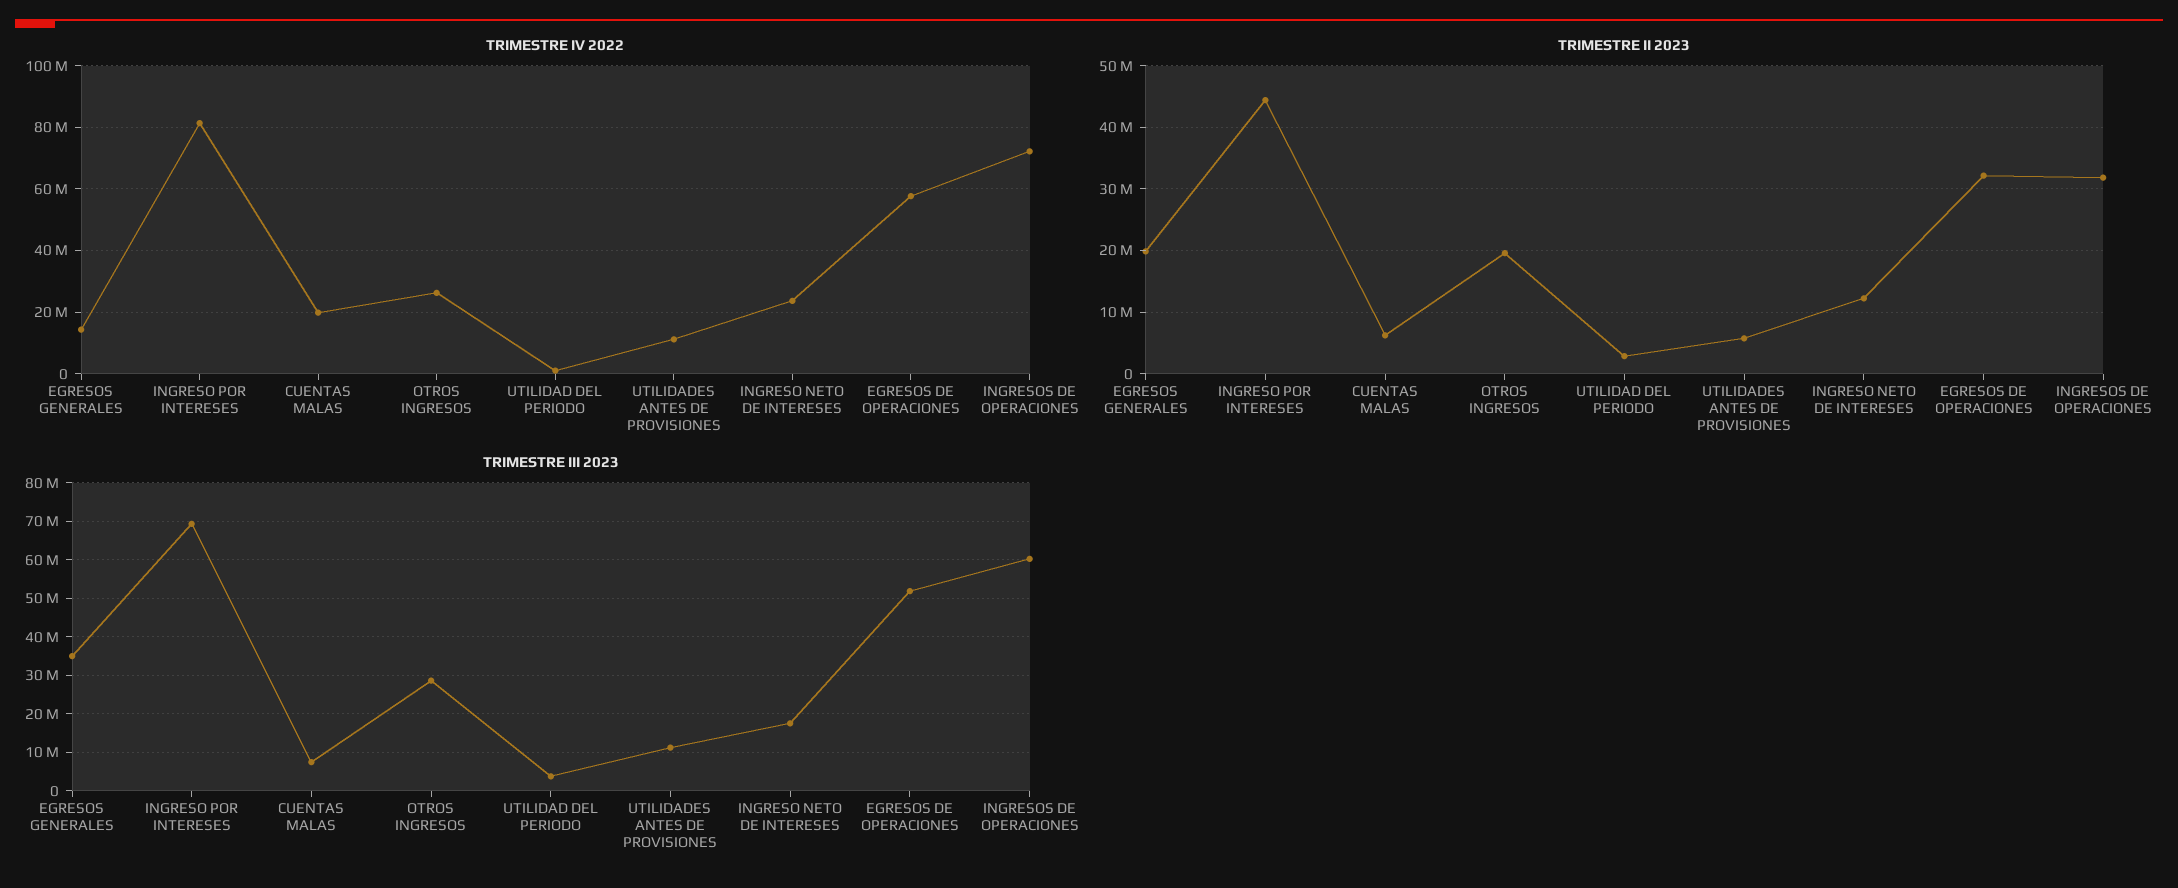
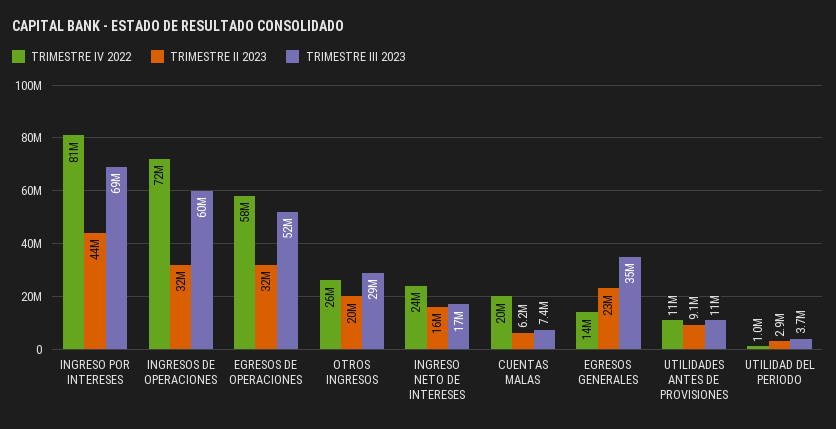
  {
    "TRIMESTRE IV 2022": {
      "EGRESOS GENERALES": 14000000,
      "INGRESO POR INTERESES": 81000000,
      "CUENTAS MALAS": 20000000,
      "OTROS INGRESOS": 26000000,
      "UTILIDAD DEL PERIODO": 1000000,
      "UTILIDADES ANTES DE PROVISIONES": 11000000,
      "INGRESO NETO DE INTERESES": 24000000,
      "EGRESOS DE OPERACIONES": 58000000,
      "INGRESOS DE OPERACIONES": 72000000
    },
    "TRIMESTRE II 2023": {
-     "EGRESOS GENERALES": 20000000,
+     "EGRESOS GENERALES": 23000000,
      "INGRESO POR INTERESES": 44000000,
      "CUENTAS MALAS": 6200000,
      "OTROS INGRESOS": 20000000,
      "UTILIDAD DEL PERIODO": 2900000,
-     "UTILIDADES ANTES DE PROVISIONES": 6000000,
+     "UTILIDADES ANTES DE PROVISIONES": 9100000,
-     "INGRESO NETO DE INTERESES": 12000000,
+     "INGRESO NETO DE INTERESES": 16000000,
      "EGRESOS DE OPERACIONES": 32000000,
      "INGRESOS DE OPERACIONES": 32000000
    },
    "TRIMESTRE III 2023": {
      "EGRESOS GENERALES": 35000000,
      "INGRESO POR INTERESES": 69000000,
      "CUENTAS MALAS": 7400000,
      "OTROS INGRESOS": 29000000,
      "UTILIDAD DEL PERIODO": 3700000,
      "UTILIDADES ANTES DE PROVISIONES": 11000000,
      "INGRESO NETO DE INTERESES": 17000000,
      "EGRESOS DE OPERACIONES": 52000000,
      "INGRESOS DE OPERACIONES": 60000000
    }
  }

